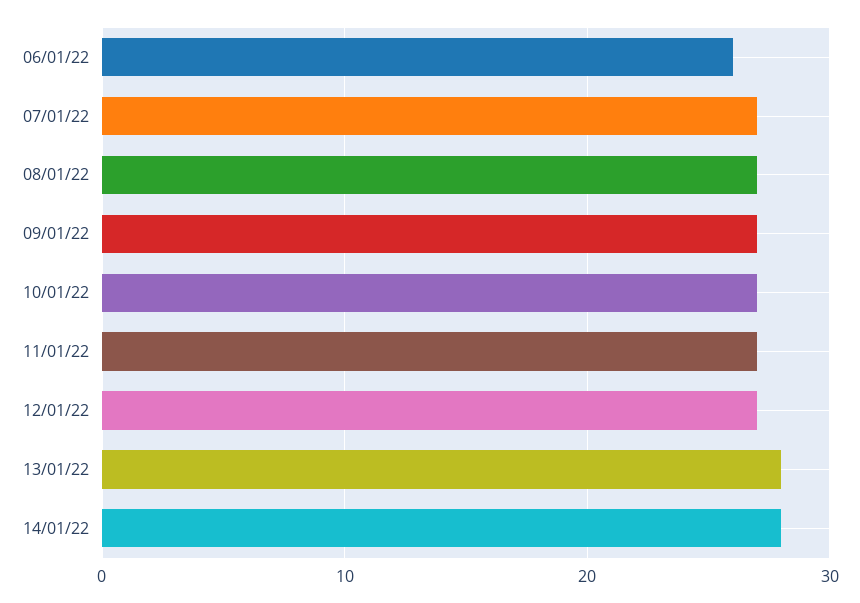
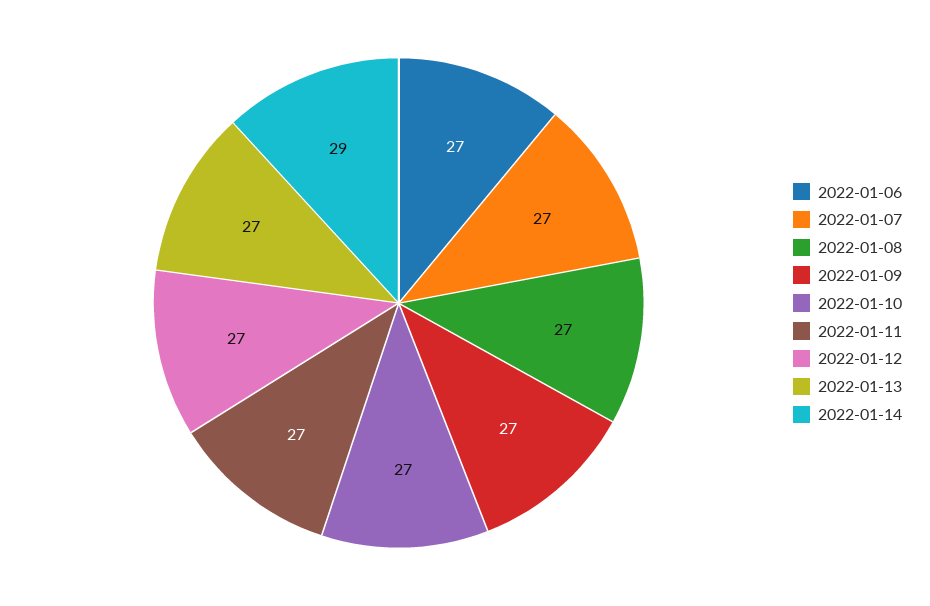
  {
-   "06/01/22": 26,
+   "06/01/22": 27,
    "07/01/22": 27,
    "08/01/22": 27,
    "09/01/22": 27,
    "10/01/22": 27,
    "11/01/22": 27,
    "12/01/22": 27,
-   "13/01/22": 28,
+   "13/01/22": 27,
-   "14/01/22": 28
+   "14/01/22": 29
  }

